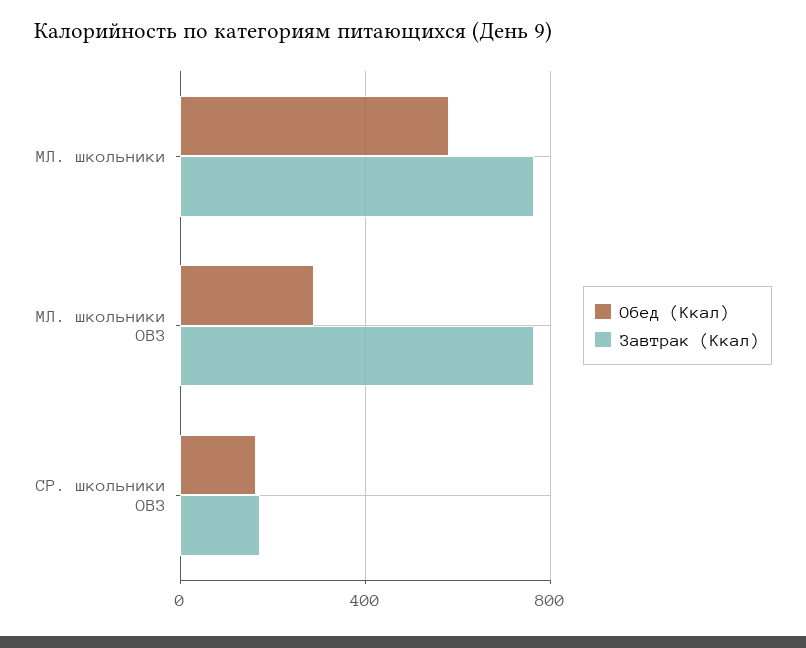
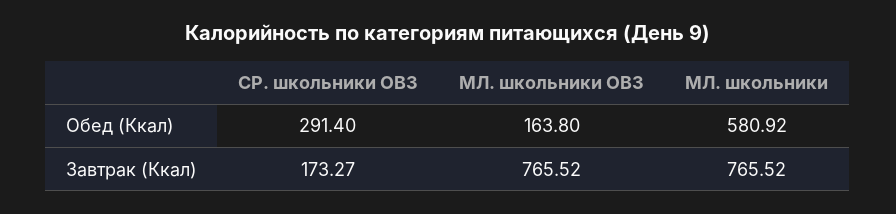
  {
    "Обед (Ккал)": {
      "МЛ. школьники": 580.92,
-     "МЛ. школьники ОВЗ": 300,
+     "МЛ. школьники ОВЗ": 163.8,
-     "СР. школьники ОВЗ": 150
+     "СР. школьники ОВЗ": 291.4
    },
    "Завтрак (Ккал)": {
      "МЛ. школьники": 765.52,
      "МЛ. школьники ОВЗ": 765.52,
      "СР. школьники ОВЗ": 173.27
    }
  }

